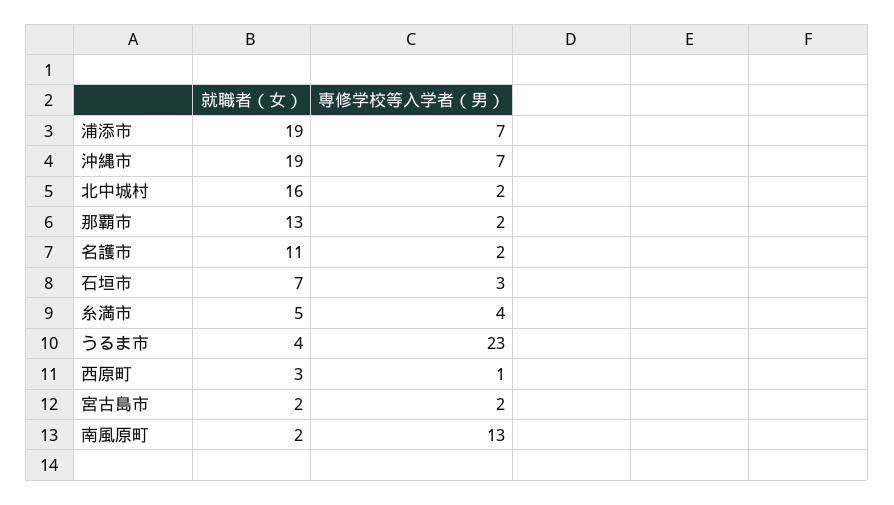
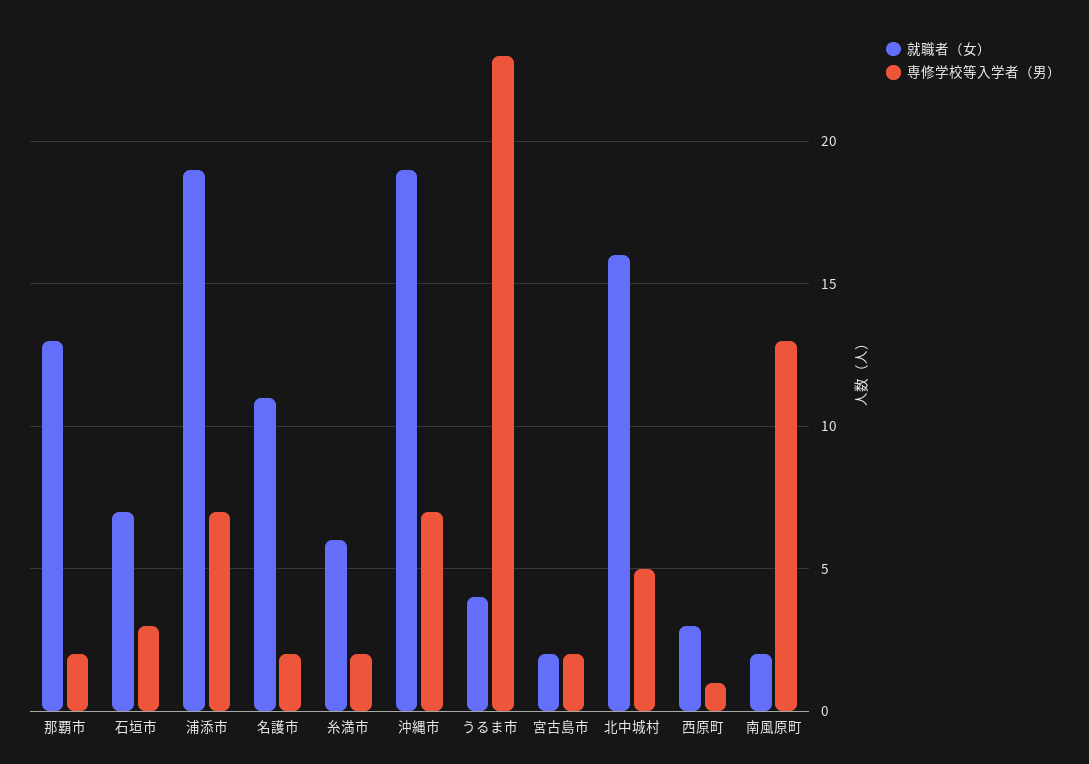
  {
    "就職者（女）": {
      "浦添市": 19,
      "沖縄市": 19,
      "北中城村": 16,
      "那覇市": 13,
      "名護市": 11,
      "石垣市": 7,
-     "糸満市": 5,
+     "糸満市": 6,
      "うるま市": 4,
      "西原町": 3,
      "宮古島市": 2,
      "南風原町": 2
    },
    "専修学校等入学者（男）": {
      "浦添市": 7,
      "沖縄市": 7,
-     "北中城村": 2,
+     "北中城村": 5,
      "那覇市": 2,
      "名護市": 2,
      "石垣市": 3,
-     "糸満市": 4,
+     "糸満市": 2,
      "うるま市": 23,
      "西原町": 1,
      "宮古島市": 2,
      "南風原町": 13
    }
  }

